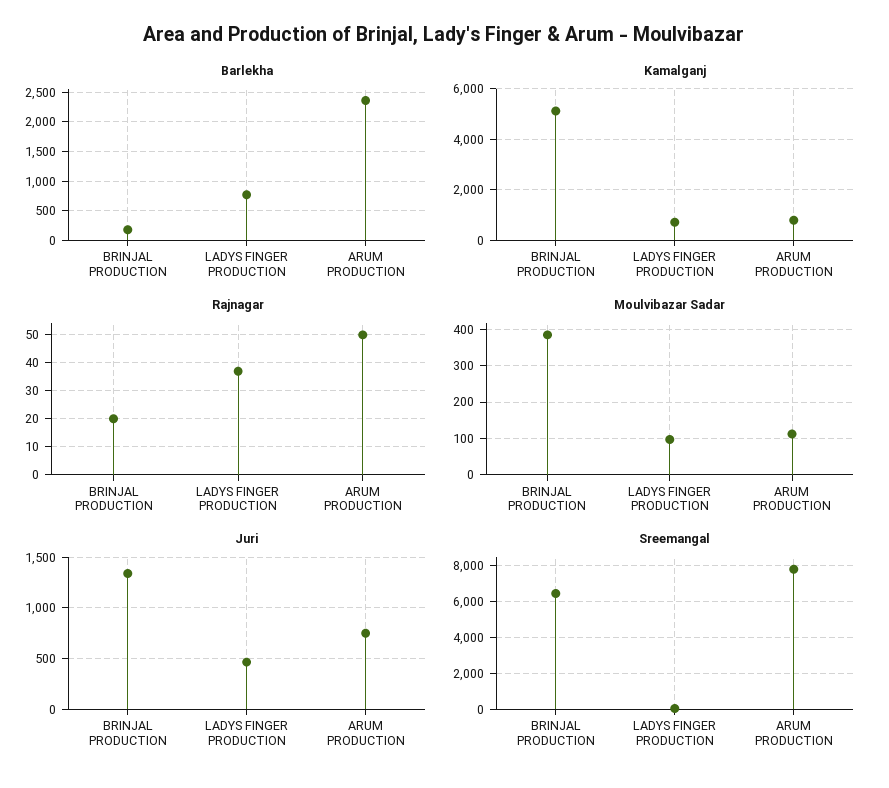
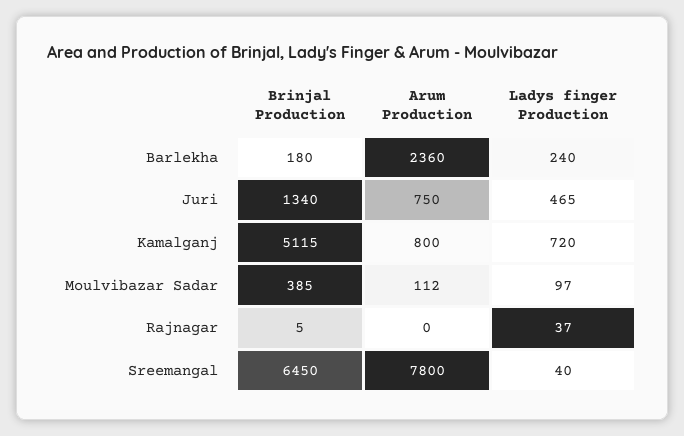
  {
    "Barlekha": {
      "BRINJAL PRODUCTION": 180,
-     "LADYS FINGER PRODUCTION": 750,
+     "LADYS FINGER PRODUCTION": 240,
      "ARUM PRODUCTION": 2360
    },
    "Kamalganj": {
      "BRINJAL PRODUCTION": 5115,
      "LADYS FINGER PRODUCTION": 720,
      "ARUM PRODUCTION": 800
    },
    "Rajnagar": {
-     "BRINJAL PRODUCTION": 20,
+     "BRINJAL PRODUCTION": 5,
      "LADYS FINGER PRODUCTION": 37,
-     "ARUM PRODUCTION": 50
+     "ARUM PRODUCTION": 0
    },
    "Moulvibazar Sadar": {
      "BRINJAL PRODUCTION": 385,
      "LADYS FINGER PRODUCTION": 97,
      "ARUM PRODUCTION": 112
    },
    "Juri": {
      "BRINJAL PRODUCTION": 1340,
      "LADYS FINGER PRODUCTION": 465,
      "ARUM PRODUCTION": 750
    },
    "Sreemangal": {
      "BRINJAL PRODUCTION": 6450,
      "LADYS FINGER PRODUCTION": 40,
      "ARUM PRODUCTION": 7800
    }
  }

